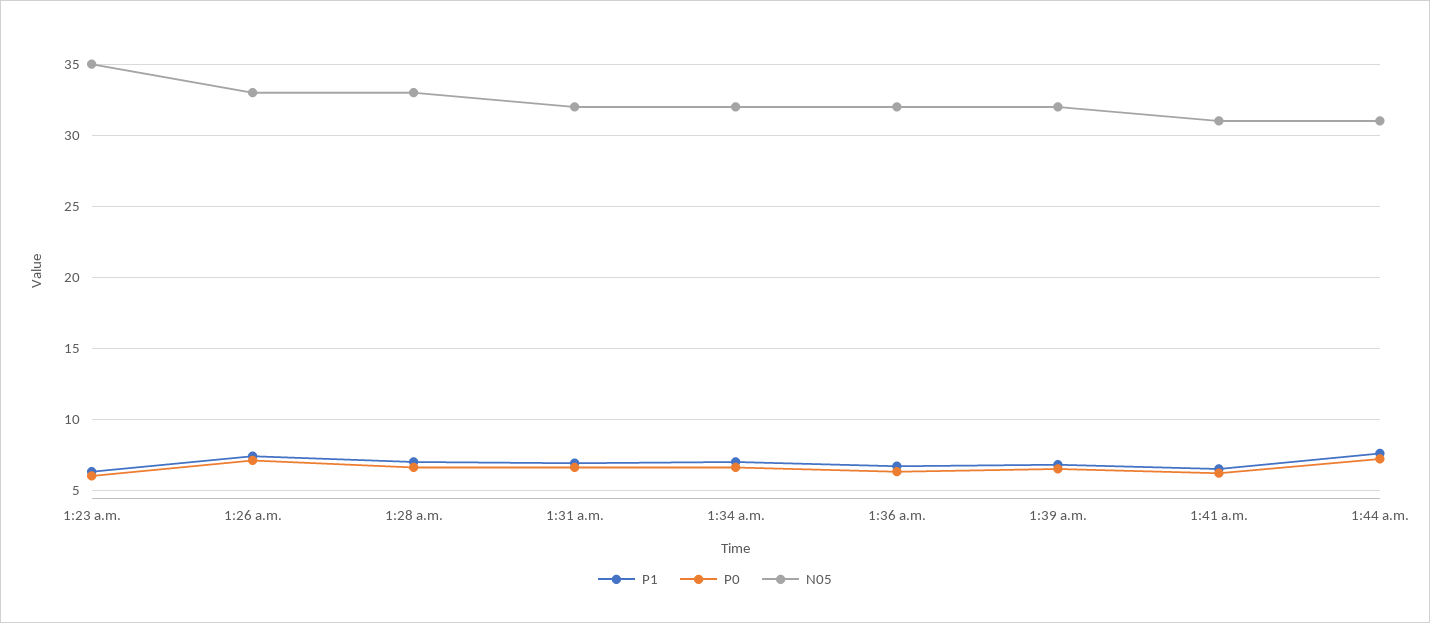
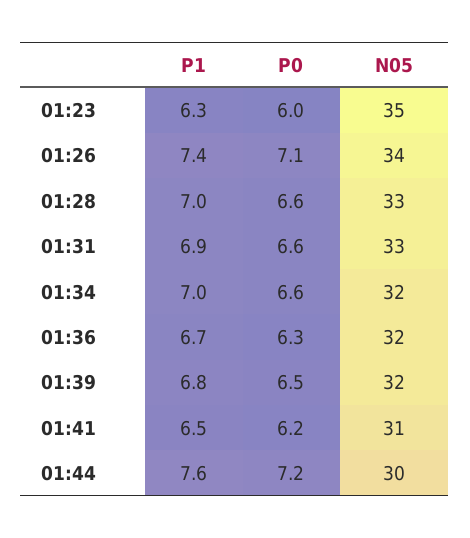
  {
    "P1": {
      "1:23 a.m.": 6.3,
      "1:26 a.m.": 7.4,
      "1:28 a.m.": 7,
      "1:31 a.m.": 6.9,
      "1:34 a.m.": 7,
      "1:36 a.m.": 6.7,
      "1:39 a.m.": 6.8,
      "1:41 a.m.": 6.5,
      "1:44 a.m.": 7.6
    },
    "P0": {
      "1:23 a.m.": 6,
      "1:26 a.m.": 7.1,
      "1:28 a.m.": 6.6,
      "1:31 a.m.": 6.6,
      "1:34 a.m.": 6.6,
      "1:36 a.m.": 6.3,
      "1:39 a.m.": 6.5,
      "1:41 a.m.": 6.2,
      "1:44 a.m.": 7.2
    },
    "N05": {
      "1:23 a.m.": 35,
-     "1:26 a.m.": 33,
+     "1:26 a.m.": 34,
      "1:28 a.m.": 33,
-     "1:31 a.m.": 32,
+     "1:31 a.m.": 33,
      "1:34 a.m.": 32,
      "1:36 a.m.": 32,
      "1:39 a.m.": 32,
      "1:41 a.m.": 31,
-     "1:44 a.m.": 31
+     "1:44 a.m.": 30
    }
  }

